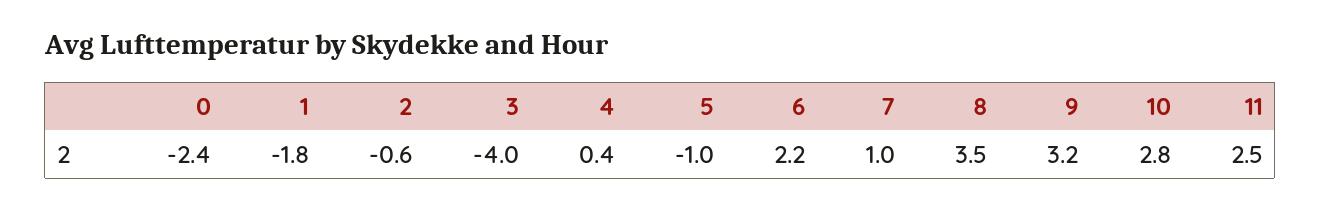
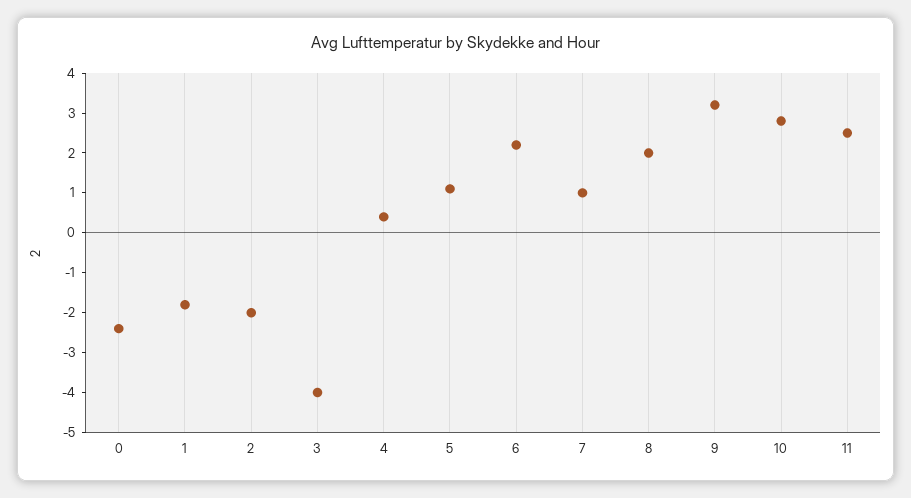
  {
    "0": -2.4,
    "1": -1.8,
-   "2": -0.6,
+   "2": -2,
    "3": -4,
    "4": 0.4,
-   "5": -1,
+   "5": 1,
    "6": 2.2,
    "7": 1,
-   "8": 3.5,
+   "8": 2,
    "9": 3.2,
    "10": 2.8,
    "11": 2.5
  }

